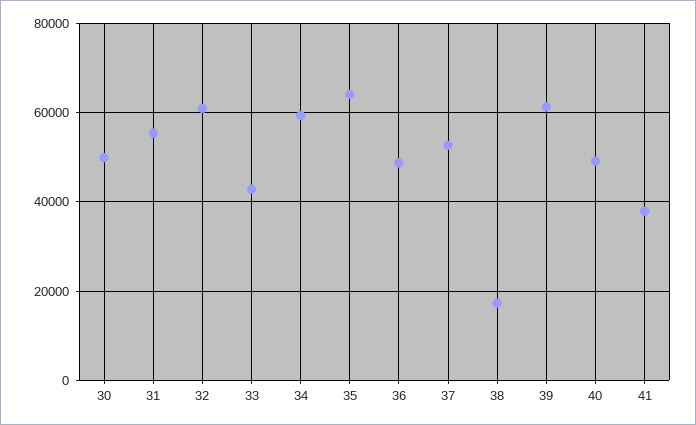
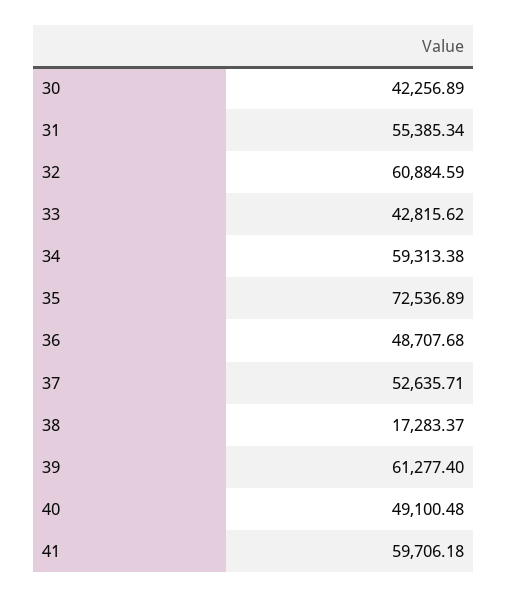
  {
-   "30": 50000,
+   "30": 42256.89,
    "31": 55385.34,
    "32": 60884.59,
    "33": 42815.62,
    "34": 59313.38,
-   "35": 64000,
+   "35": 72536.89,
    "36": 48707.68,
    "37": 52635.71,
    "38": 17283.37,
    "39": 61277.4,
    "40": 49100.48,
-   "41": 38000
+   "41": 59706.18
  }

